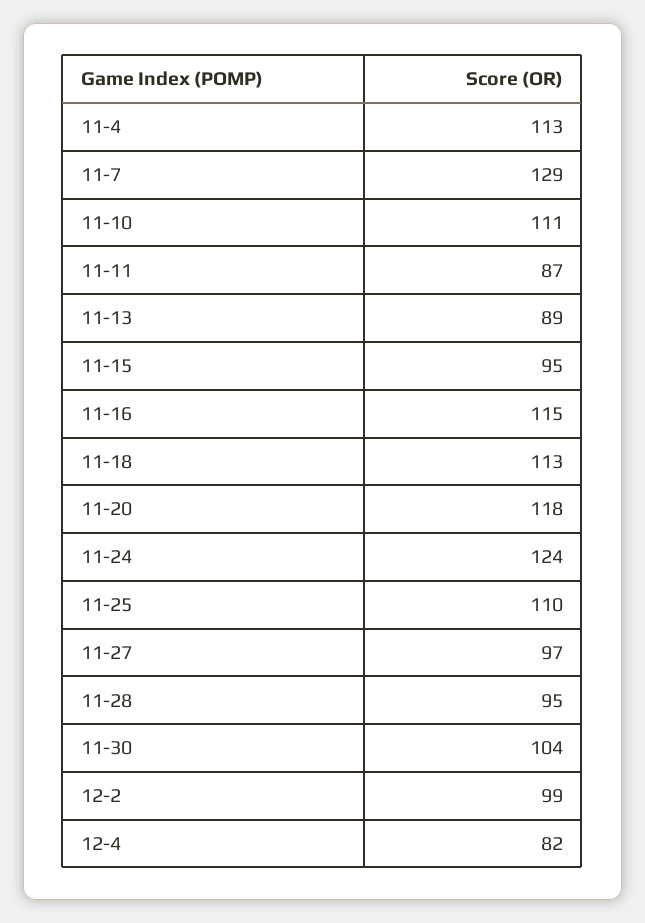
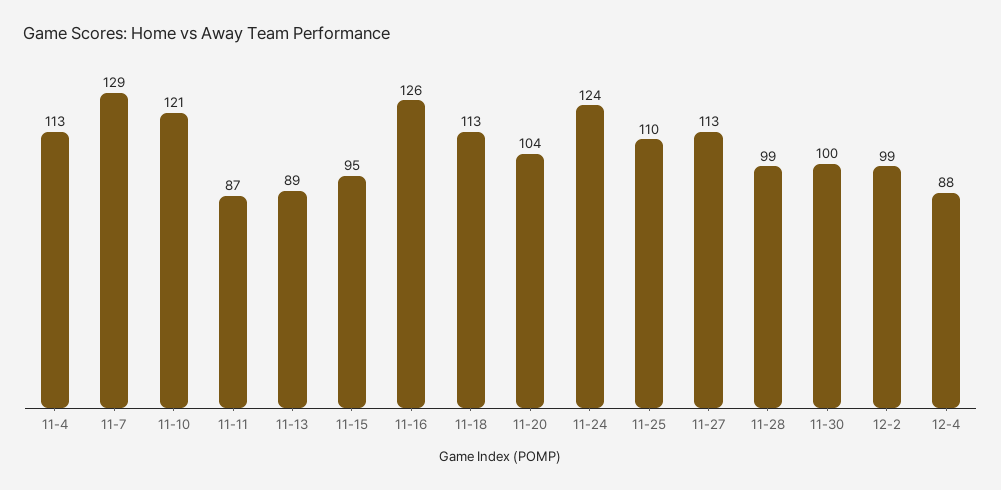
  {
    "11-4": 113,
    "11-7": 129,
-   "11-10": 111,
+   "11-10": 121,
    "11-11": 87,
    "11-13": 89,
    "11-15": 95,
-   "11-16": 115,
+   "11-16": 126,
    "11-18": 113,
-   "11-20": 118,
+   "11-20": 104,
    "11-24": 124,
    "11-25": 110,
-   "11-27": 97,
+   "11-27": 113,
-   "11-28": 95,
+   "11-28": 99,
-   "11-30": 104,
+   "11-30": 100,
    "12-2": 99,
-   "12-4": 82
+   "12-4": 88
  }

